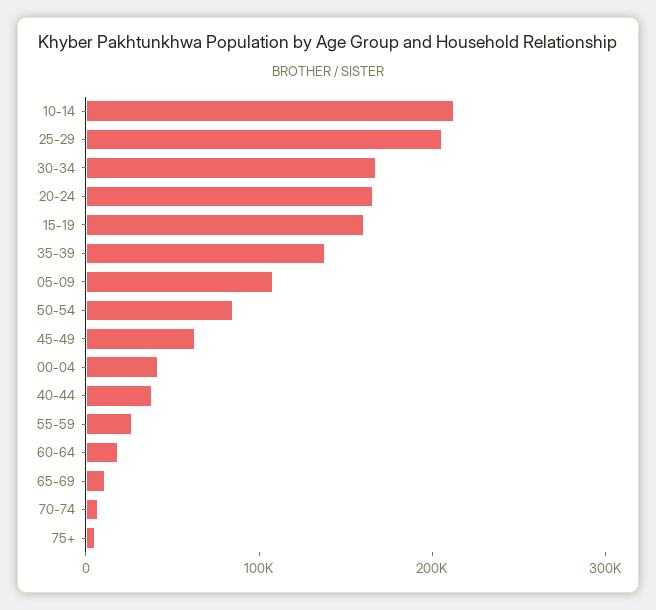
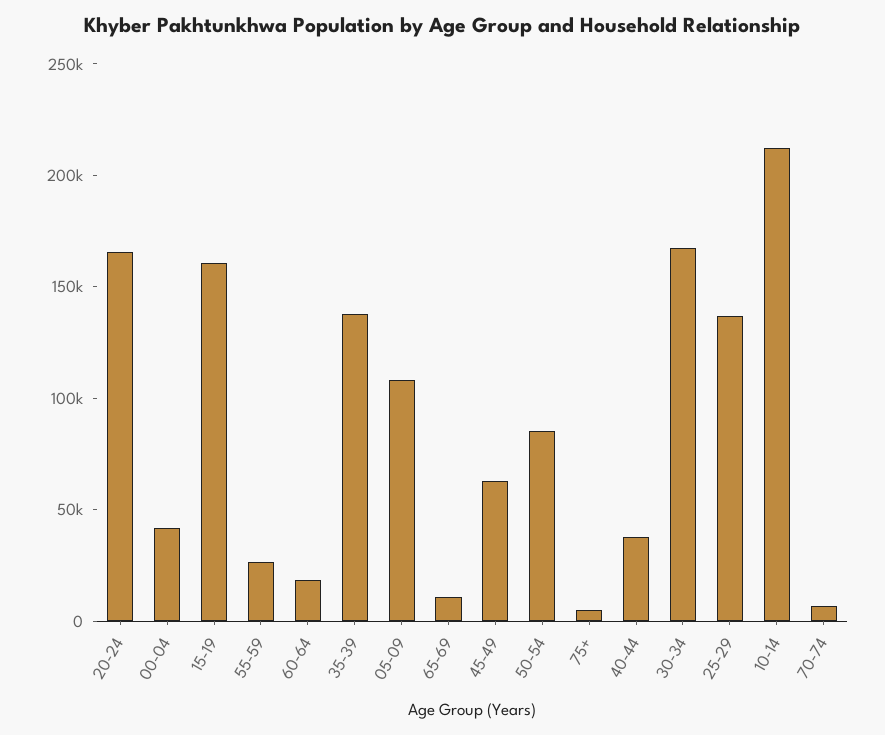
  {
    "10-14": 210000,
-   "25-29": 200000,
+   "25-29": 140000,
    "30-34": 170000,
    "20-24": 170000,
    "15-19": 160000,
    "35-39": 140000,
    "05-09": 110000,
    "50-54": 90000,
    "45-49": 60000,
    "00-04": 40000,
    "40-44": 40000,
    "55-59": 30000,
    "60-64": 20000,
    "65-69": 10000,
    "70-74": 10000,
    "75+": 10000
  }

